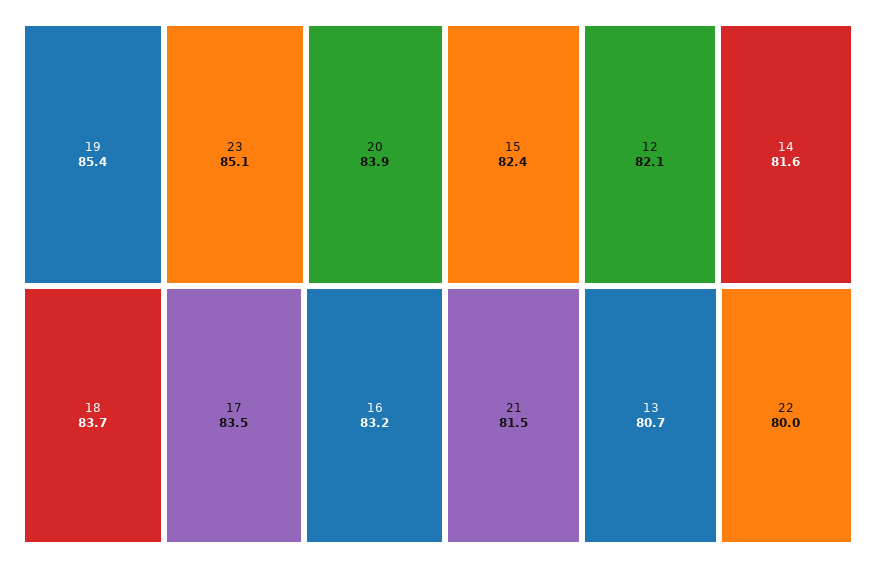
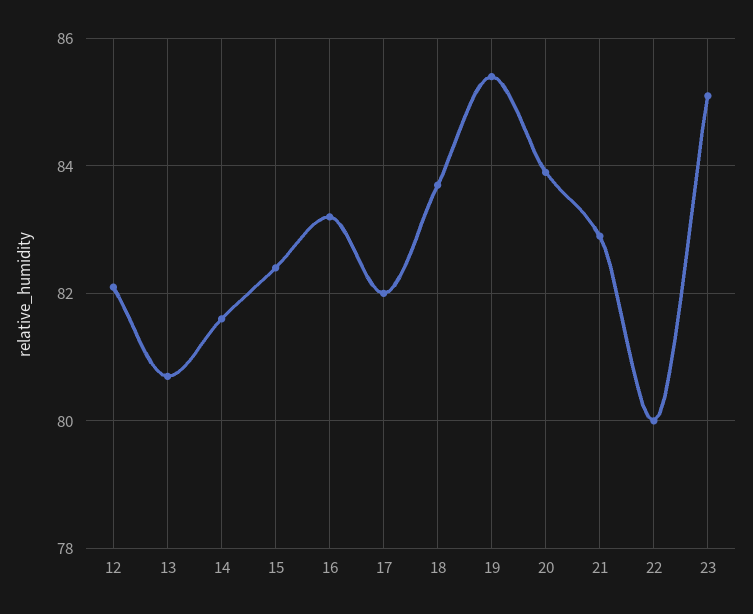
  {
    "19": 85.4,
    "23": 85.1,
    "20": 83.9,
    "18": 83.7,
-   "17": 83.5,
+   "17": 82,
    "16": 83.2,
    "15": 82.4,
    "12": 82.1,
    "14": 81.6,
-   "21": 81.5,
+   "21": 83,
    "13": 80.7,
    "22": 80
  }

